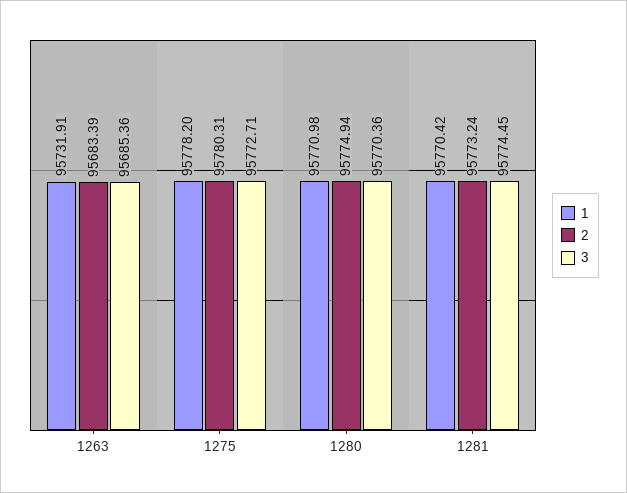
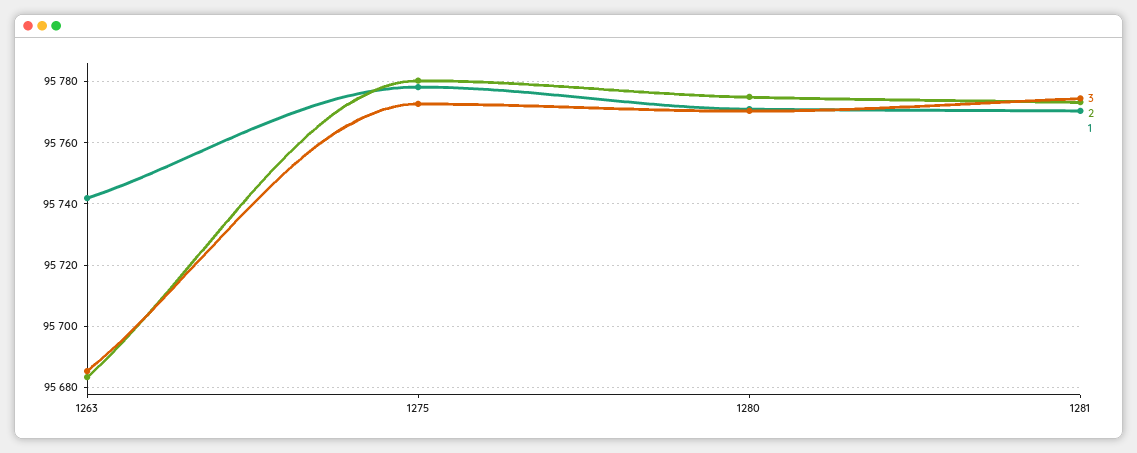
  {
    "1": {
-     "1263": 95731.91,
+     "1263": 95742,
      "1275": 95778.2,
      "1280": 95770.98,
      "1281": 95770.42
    },
    "2": {
      "1263": 95683.39,
      "1275": 95780.31,
      "1280": 95774.94,
      "1281": 95773.24
    },
    "3": {
      "1263": 95685.36,
      "1275": 95772.71,
      "1280": 95770.36,
      "1281": 95774.45
    }
  }

